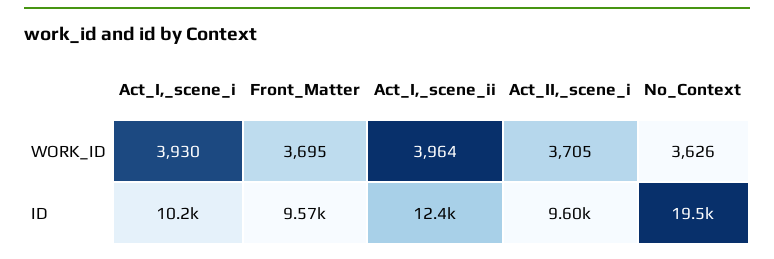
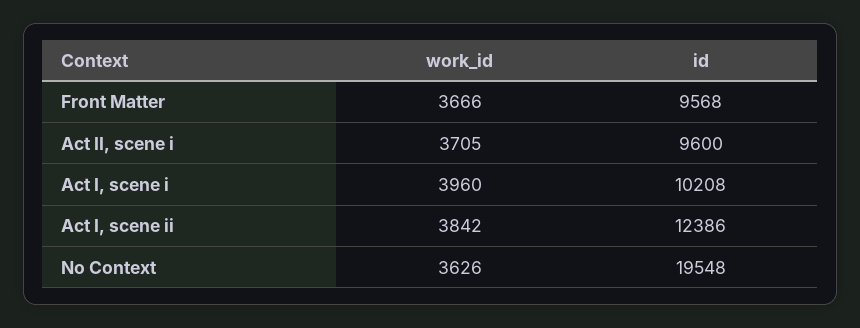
  {
    "Act_I,_scene_i": {
-     "WORK_ID": 3930,
+     "WORK_ID": 3960,
      "ID": 10208
    },
    "Front_Matter": {
-     "WORK_ID": 3695,
+     "WORK_ID": 3666,
      "ID": 9568
    },
    "Act_I,_scene_ii": {
-     "WORK_ID": 3964,
+     "WORK_ID": 3842,
      "ID": 12386
    },
    "Act_II,_scene_i": {
      "WORK_ID": 3705,
      "ID": 9600
    },
    "No_Context": {
      "WORK_ID": 3626,
      "ID": 19548
    }
  }

